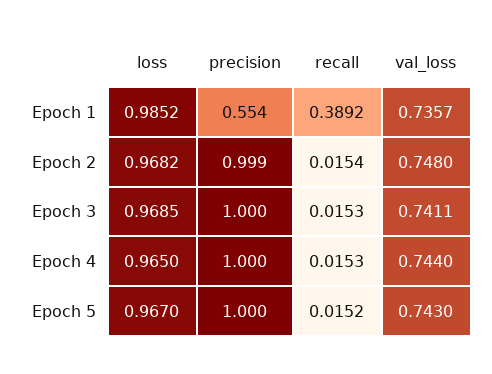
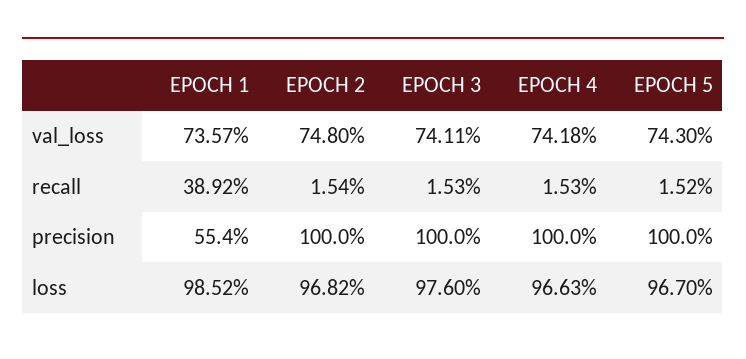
  {
    "loss": {
      "Epoch 1": 0.9852,
      "Epoch 2": 0.9682,
-     "Epoch 3": 0.9685,
+     "Epoch 3": 0.976,
-     "Epoch 4": 0.965,
+     "Epoch 4": 0.9663,
      "Epoch 5": 0.967
    },
    "precision": {
      "Epoch 1": 0.554,
-     "Epoch 2": 0.999,
+     "Epoch 2": 1,
      "Epoch 3": 1,
      "Epoch 4": 1,
      "Epoch 5": 1
    },
    "recall": {
      "Epoch 1": 0.3892,
      "Epoch 2": 0.0154,
      "Epoch 3": 0.0153,
      "Epoch 4": 0.0153,
      "Epoch 5": 0.0152
    },
    "val_loss": {
      "Epoch 1": 0.7357,
      "Epoch 2": 0.748,
      "Epoch 3": 0.7411,
-     "Epoch 4": 0.744,
+     "Epoch 4": 0.7418,
      "Epoch 5": 0.743
    }
  }

